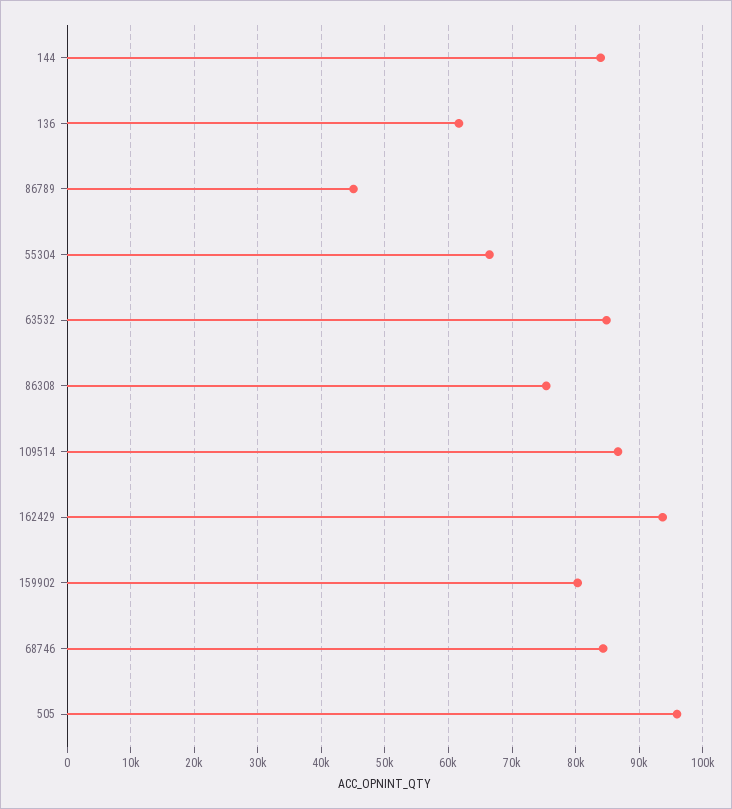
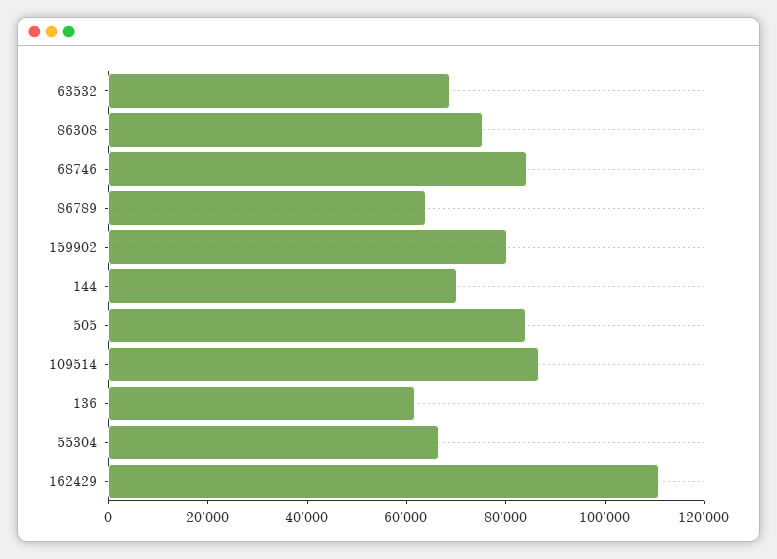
  {
-   "144": 84000,
+   "144": 70000,
    "136": 62000,
-   "86789": 45000,
+   "86789": 65000,
    "55304": 66000,
-   "63532": 85000,
+   "63532": 70000,
    "86308": 75000,
    "109514": 87000,
-   "162429": 94000,
+   "162429": 110000,
    "159902": 80000,
    "68746": 84000,
-   "505": 96000
+   "505": 85000
  }

